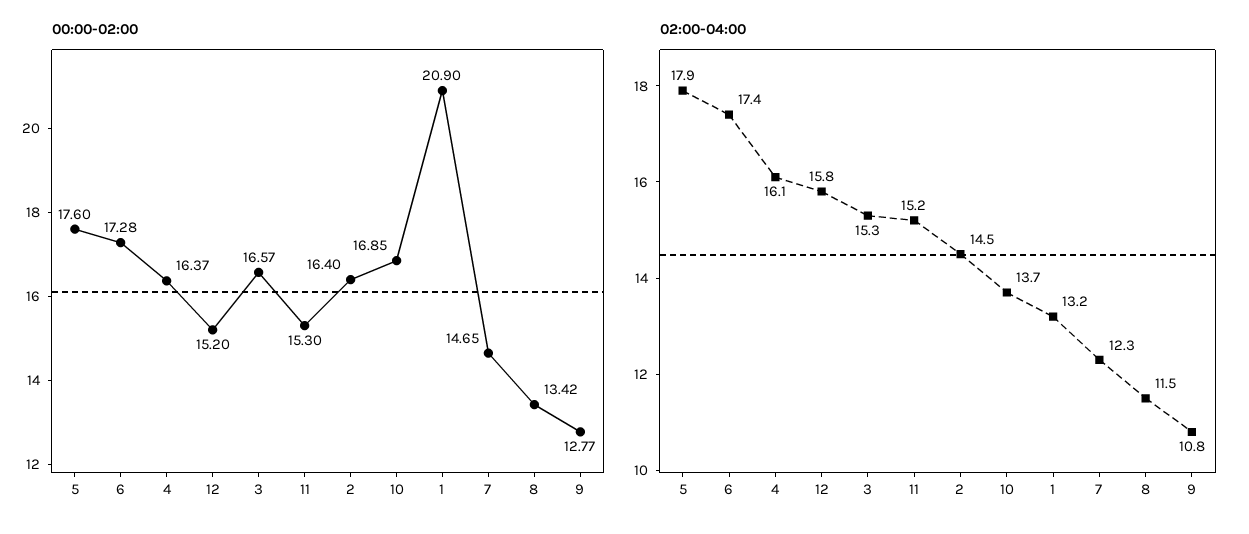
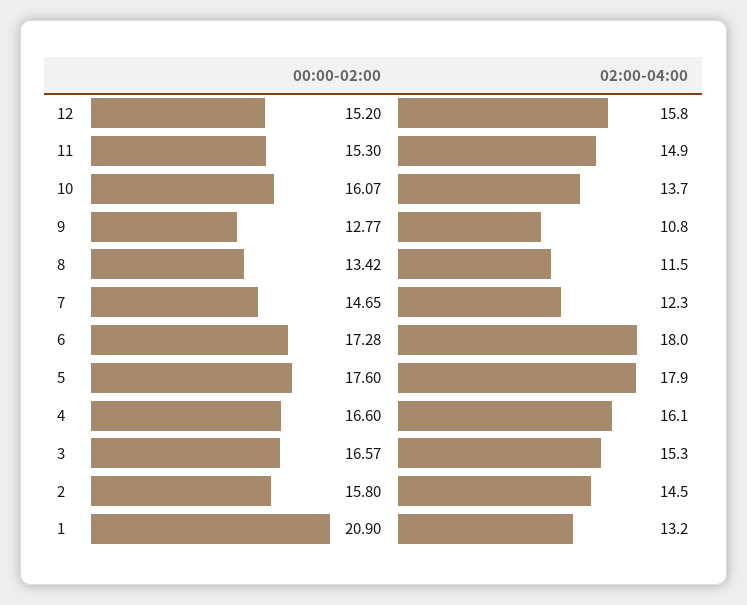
  {
    "00:00-02:00": {
      "5": 17.6,
      "6": 17.28,
-     "4": 16.37,
+     "4": 16.6,
      "12": 15.2,
      "3": 16.57,
      "11": 15.3,
-     "2": 16.4,
+     "2": 15.8,
-     "10": 16.85,
+     "10": 16.07,
      "1": 20.9,
      "7": 14.65,
      "8": 13.42,
      "9": 12.77
    },
    "02:00-04:00": {
      "5": 17.9,
-     "6": 17.4,
+     "6": 18,
      "4": 16.1,
      "12": 15.8,
      "3": 15.3,
-     "11": 15.2,
+     "11": 14.9,
      "2": 14.5,
      "10": 13.7,
      "1": 13.2,
      "7": 12.3,
      "8": 11.5,
      "9": 10.8
    }
  }

